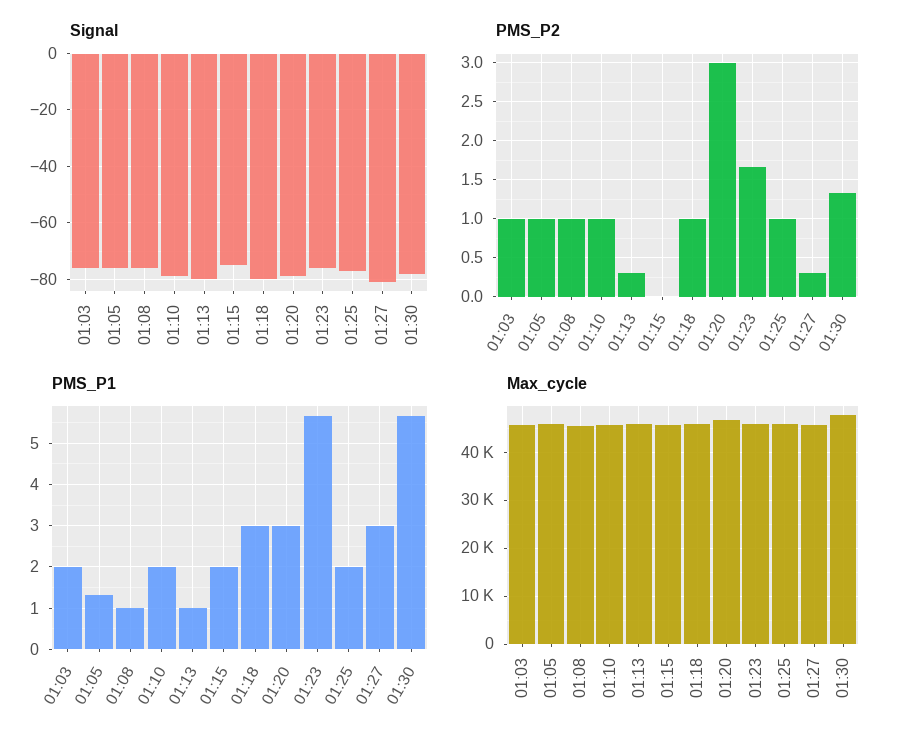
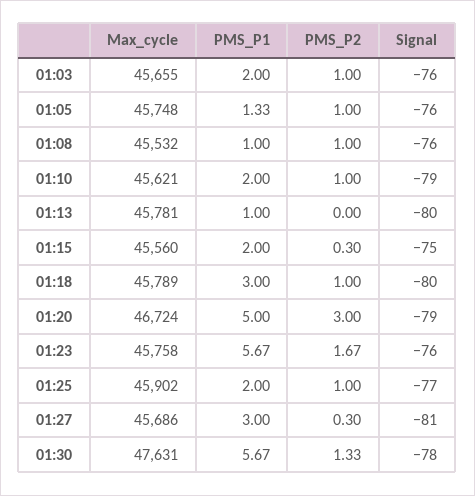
  {
    "Signal": {
      "01:03": -76,
      "01:05": -76,
      "01:08": -76,
      "01:10": -79,
      "01:13": -80,
      "01:15": -75,
      "01:18": -80,
      "01:20": -79,
      "01:23": -76,
      "01:25": -77,
      "01:27": -81,
      "01:30": -78
    },
    "PMS_P2": {
      "01:03": 1,
      "01:05": 1,
      "01:08": 1,
      "01:10": 1,
-     "01:13": 0.3,
+     "01:13": 0,
-     "01:15": 0,
+     "01:15": 0.3,
      "01:18": 1,
      "01:20": 3,
      "01:23": 1.67,
      "01:25": 1,
      "01:27": 0.3,
      "01:30": 1.33
    },
    "PMS_P1": {
      "01:03": 2,
      "01:05": 1.33,
      "01:08": 1,
      "01:10": 2,
      "01:13": 1,
      "01:15": 2,
      "01:18": 3,
-     "01:20": 3,
+     "01:20": 5,
      "01:23": 5.67,
      "01:25": 2,
      "01:27": 3,
      "01:30": 5.67
    },
    "Max_cycle": {
      "01:03": 45655,
      "01:05": 45748,
      "01:08": 45532,
      "01:10": 45621,
      "01:13": 45781,
      "01:15": 45560,
      "01:18": 45789,
      "01:20": 46724,
      "01:23": 45758,
      "01:25": 45902,
      "01:27": 45686,
      "01:30": 47631
    }
  }

